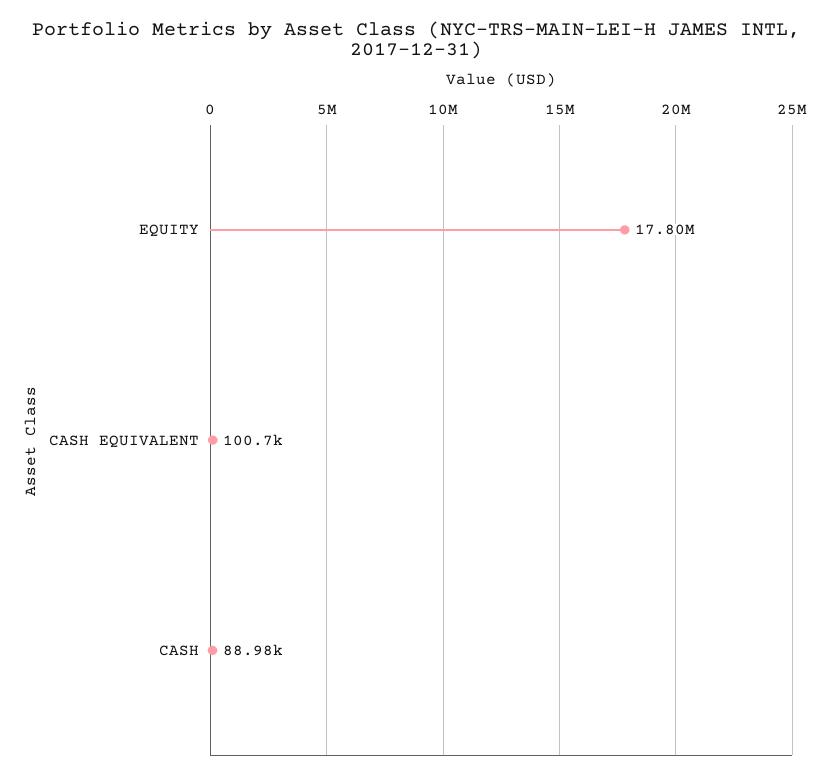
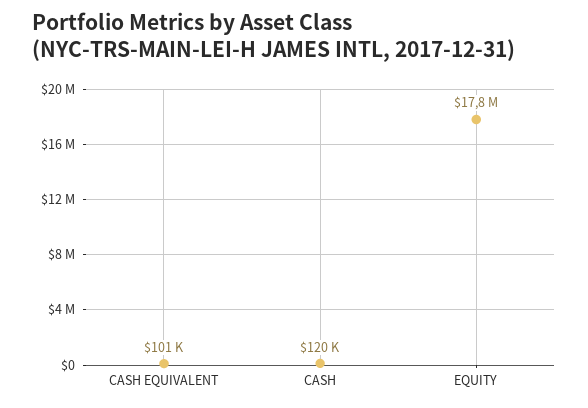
  {
    "EQUITY": 17800000,
    "CASH EQUIVALENT": 100700,
-   "CASH": 88980
+   "CASH": 120000
  }

